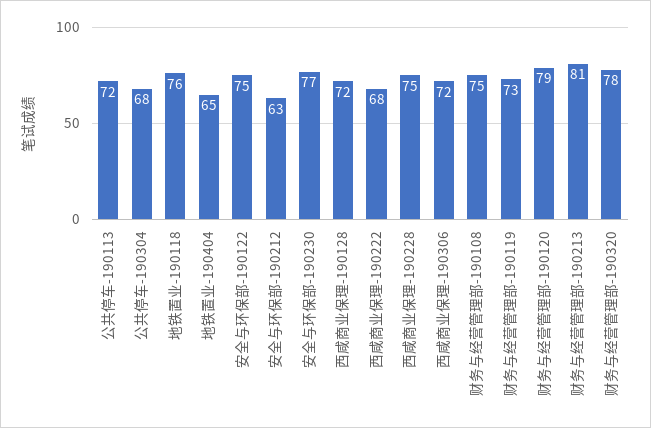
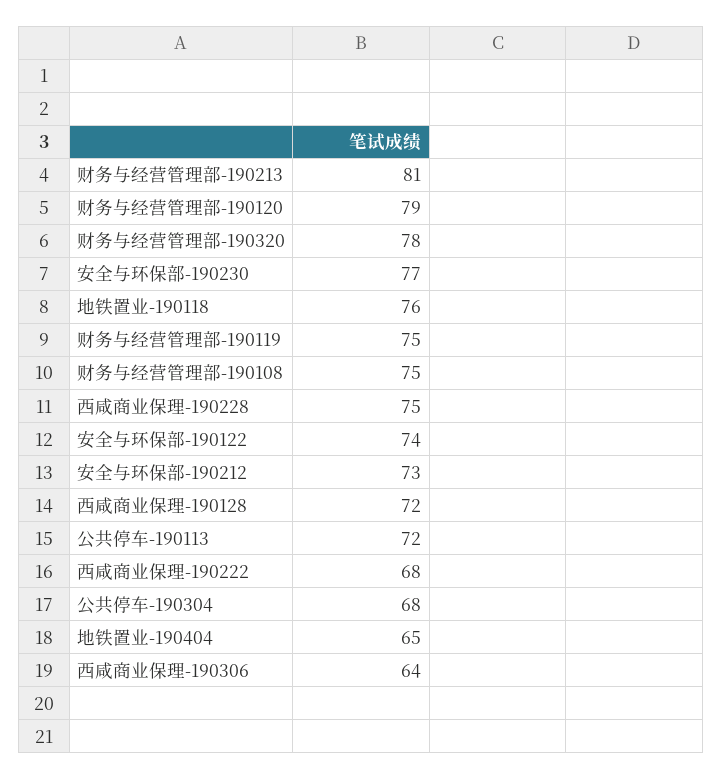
  {
    "公共停车-190113": 72,
    "公共停车-190304": 68,
    "地铁置业-190118": 76,
    "地铁置业-190404": 65,
-   "安全与环保部-190122": 75,
+   "安全与环保部-190122": 74,
-   "安全与环保部-190212": 63,
+   "安全与环保部-190212": 73,
    "安全与环保部-190230": 77,
    "西咸商业保理-190128": 72,
    "西咸商业保理-190222": 68,
    "西咸商业保理-190228": 75,
-   "西咸商业保理-190306": 72,
+   "西咸商业保理-190306": 64,
    "财务与经营管理部-190108": 75,
-   "财务与经营管理部-190119": 73,
+   "财务与经营管理部-190119": 75,
    "财务与经营管理部-190120": 79,
    "财务与经营管理部-190213": 81,
    "财务与经营管理部-190320": 78
  }

